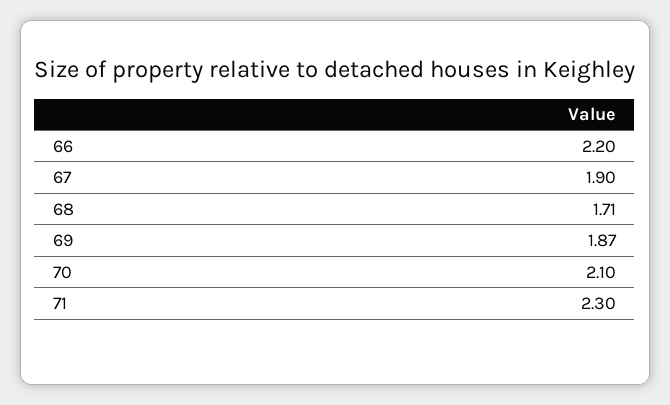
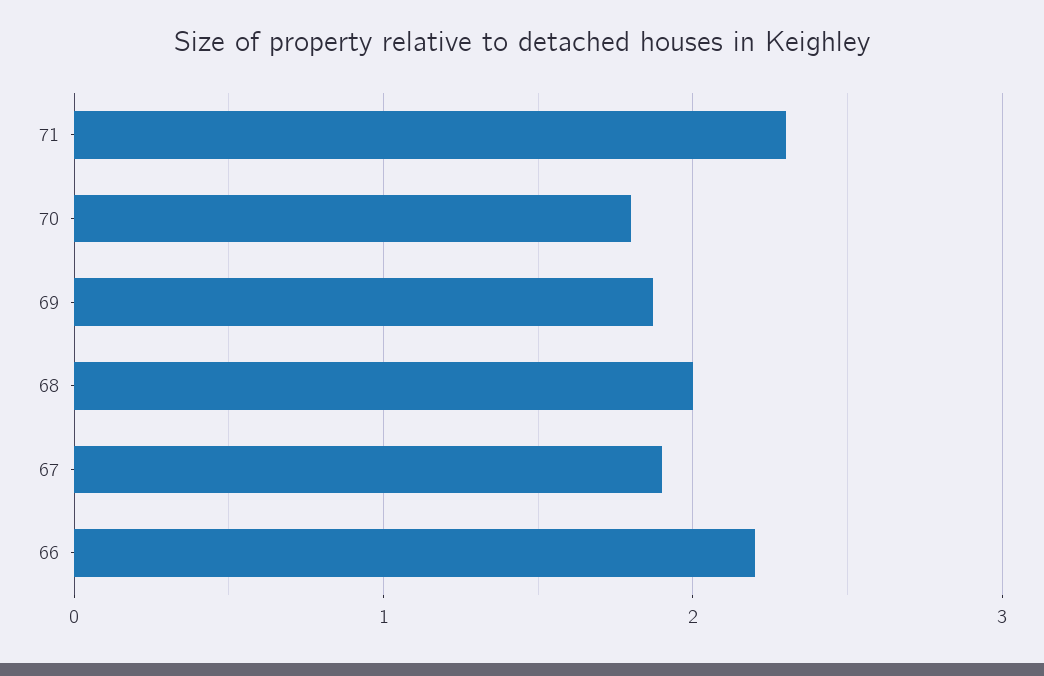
  {
    "66": 2.2,
    "67": 1.9,
-   "68": 1.71,
+   "68": 2,
    "69": 1.87,
-   "70": 2.1,
+   "70": 1.8,
    "71": 2.3
  }

